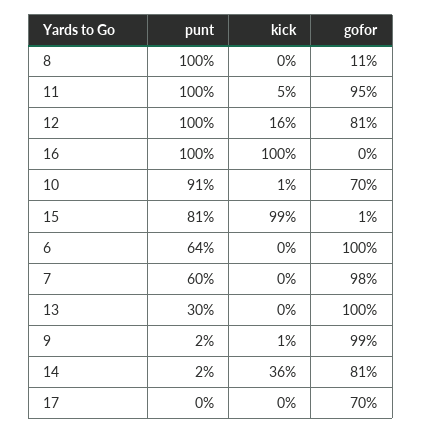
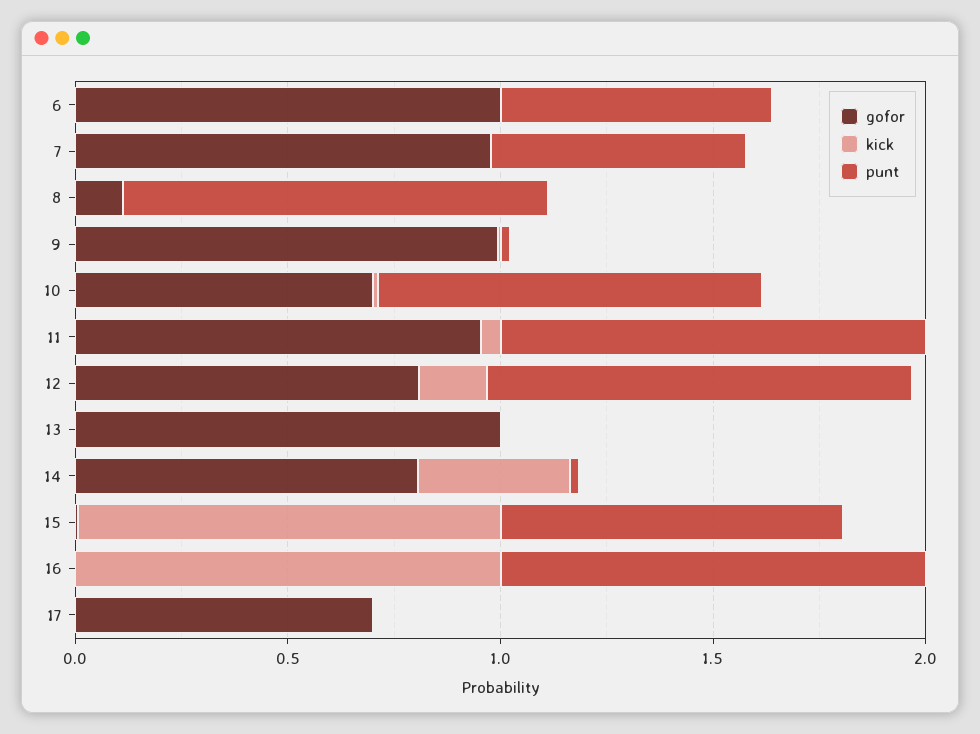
  {
    "punt": {
      "8": 1,
      "11": 1,
      "12": 1,
      "16": 1,
      "10": 0.91,
      "15": 0.81,
      "6": 0.64,
      "7": 0.6,
-     "13": 0.3,
+     "13": 0,
      "9": 0.02,
      "14": 0.02,
      "17": 0
    },
    "kick": {
      "8": 0,
      "11": 0.05,
      "12": 0.16,
      "16": 1,
      "10": 0.01,
      "15": 0.99,
      "6": 0,
      "7": 0,
      "13": 0,
      "9": 0.01,
      "14": 0.36,
      "17": 0
    },
    "gofor": {
      "8": 0.11,
      "11": 0.95,
      "12": 0.81,
      "16": 0,
      "10": 0.7,
      "15": 0.01,
      "6": 1,
      "7": 0.98,
      "13": 1,
      "9": 0.99,
      "14": 0.81,
      "17": 0.7
    }
  }

